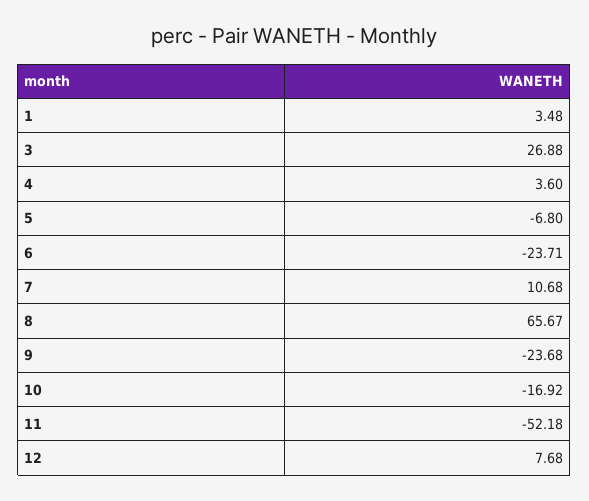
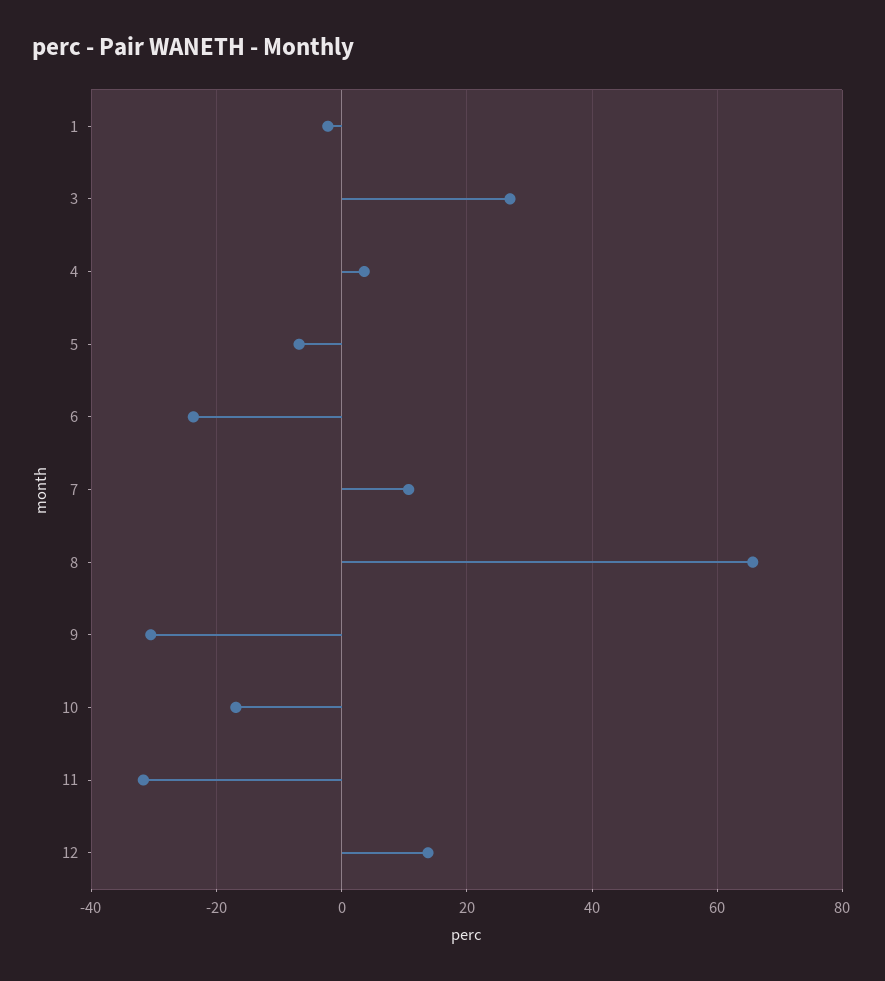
  {
-   "1": 3.48,
+   "1": -2,
    "3": 26.88,
    "4": 3.6,
    "5": -6.8,
    "6": -23.71,
    "7": 10.68,
    "8": 65.67,
-   "9": -23.68,
+   "9": -30,
    "10": -16.92,
-   "11": -52.18,
+   "11": -32,
-   "12": 7.68
+   "12": 14
  }

